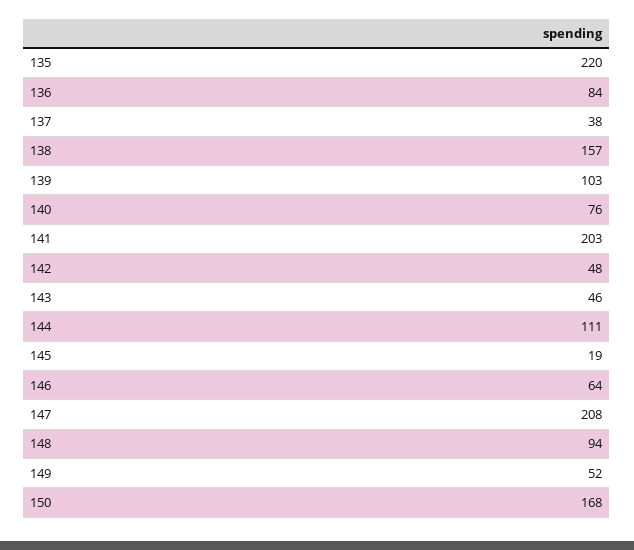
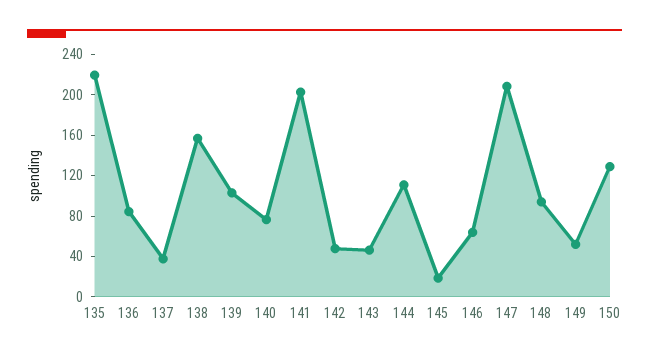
  {
    "135": 220,
    "136": 84,
    "137": 38,
    "138": 157,
    "139": 103,
    "140": 76,
    "141": 203,
    "142": 48,
    "143": 46,
    "144": 111,
    "145": 19,
    "146": 64,
    "147": 208,
    "148": 94,
    "149": 52,
-   "150": 168
+   "150": 130
  }

